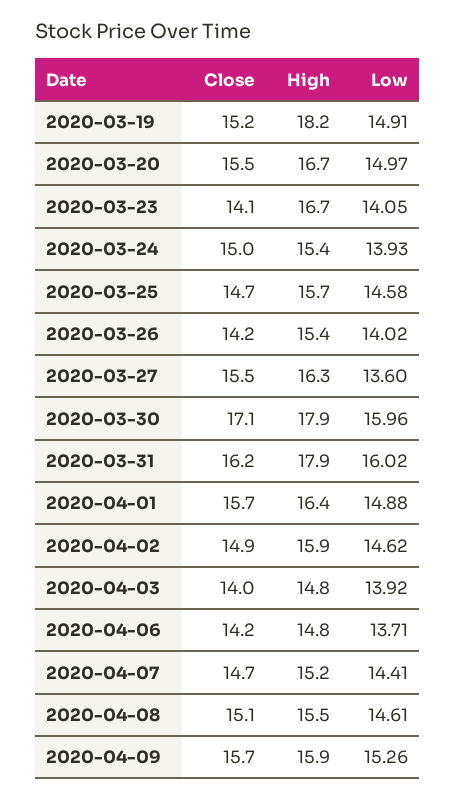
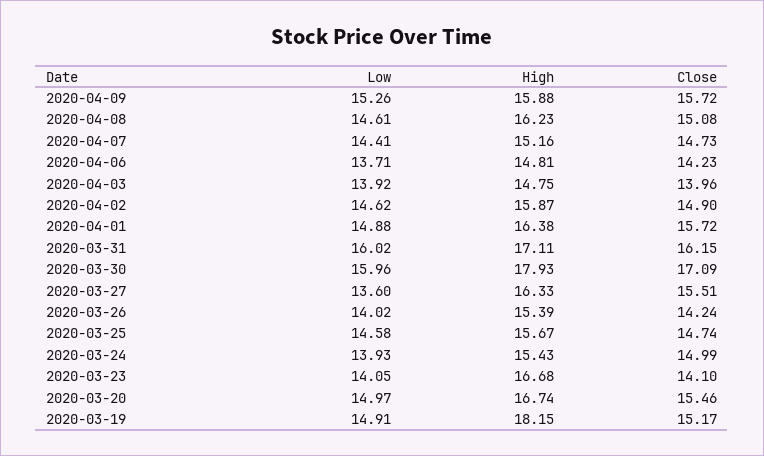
  {
    "Close": {
      "2020-03-19": 15.17,
      "2020-03-20": 15.46,
      "2020-03-23": 14.1,
      "2020-03-24": 14.99,
      "2020-03-25": 14.74,
      "2020-03-26": 14.24,
      "2020-03-27": 15.51,
      "2020-03-30": 17.09,
      "2020-03-31": 16.15,
      "2020-04-01": 15.72,
      "2020-04-02": 14.9,
      "2020-04-03": 13.96,
      "2020-04-06": 14.23,
      "2020-04-07": 14.73,
      "2020-04-08": 15.08,
      "2020-04-09": 15.72
    },
    "High": {
      "2020-03-19": 18.15,
      "2020-03-20": 16.74,
      "2020-03-23": 16.68,
      "2020-03-24": 15.43,
      "2020-03-25": 15.67,
      "2020-03-26": 15.39,
      "2020-03-27": 16.33,
      "2020-03-30": 17.93,
-     "2020-03-31": 17.9,
+     "2020-03-31": 17.11,
      "2020-04-01": 16.38,
      "2020-04-02": 15.87,
      "2020-04-03": 14.75,
      "2020-04-06": 14.81,
      "2020-04-07": 15.16,
-     "2020-04-08": 15.5,
+     "2020-04-08": 16.23,
      "2020-04-09": 15.88
    },
    "Low": {
      "2020-03-19": 14.91,
      "2020-03-20": 14.97,
      "2020-03-23": 14.05,
      "2020-03-24": 13.93,
      "2020-03-25": 14.58,
      "2020-03-26": 14.02,
      "2020-03-27": 13.6,
      "2020-03-30": 15.96,
      "2020-03-31": 16.02,
      "2020-04-01": 14.88,
      "2020-04-02": 14.62,
      "2020-04-03": 13.92,
      "2020-04-06": 13.71,
      "2020-04-07": 14.41,
      "2020-04-08": 14.61,
      "2020-04-09": 15.26
    }
  }

